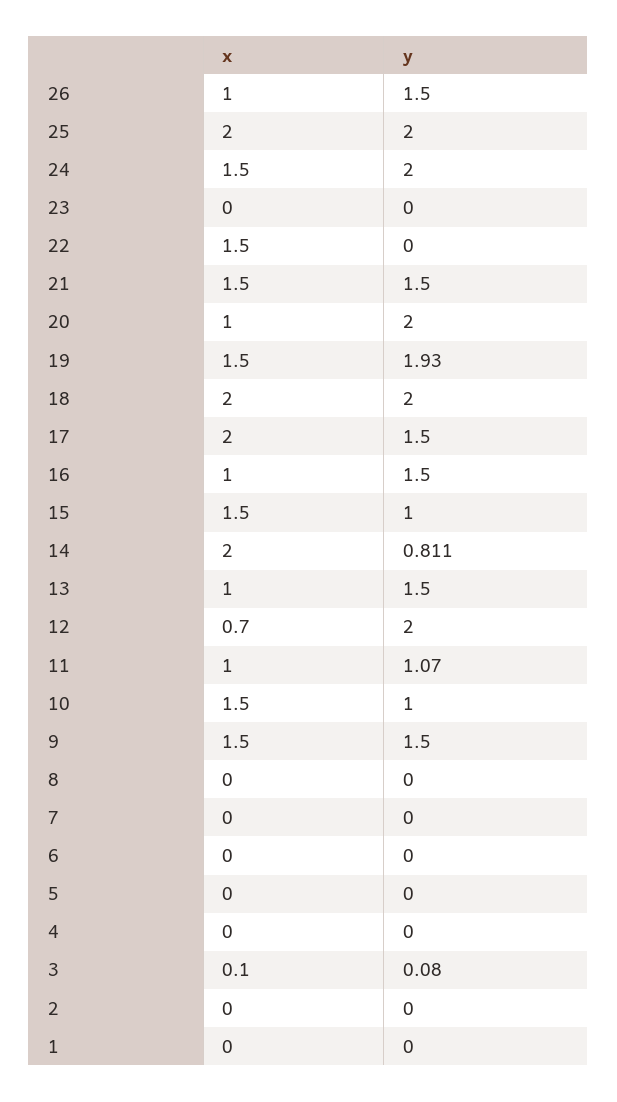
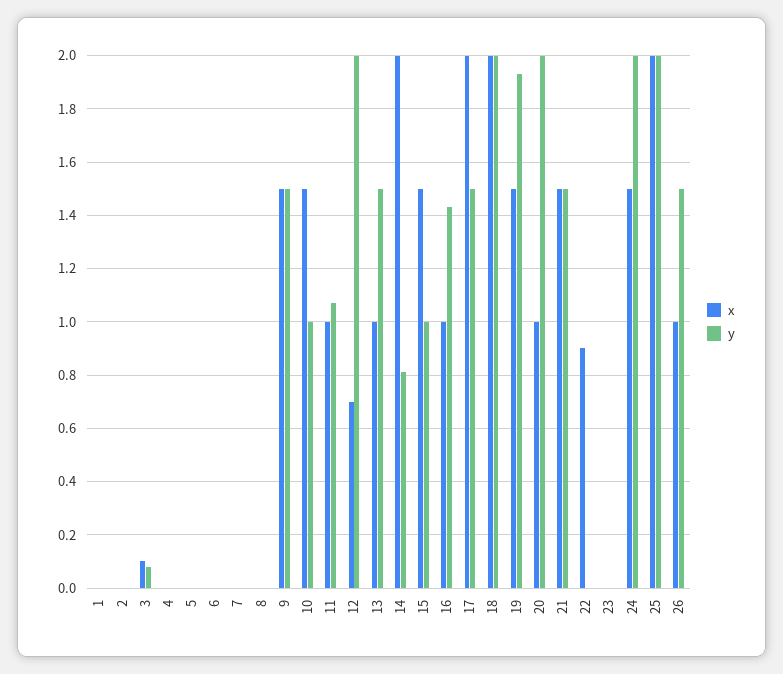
  {
    "x": {
      "26": 1,
      "25": 2,
      "24": 1.5,
      "23": 0,
-     "22": 1.5,
+     "22": 0.9,
      "21": 1.5,
      "20": 1,
      "19": 1.5,
      "18": 2,
      "17": 2,
      "16": 1,
      "15": 1.5,
      "14": 2,
      "13": 1,
      "12": 0.7,
      "11": 1,
      "10": 1.5,
      "9": 1.5,
      "8": 0,
      "7": 0,
      "6": 0,
      "5": 0,
      "4": 0,
      "3": 0.1,
      "2": 0,
      "1": 0
    },
    "y": {
      "26": 1.5,
      "25": 2,
      "24": 2,
      "23": 0,
      "22": 0,
      "21": 1.5,
      "20": 2,
      "19": 1.93,
      "18": 2,
      "17": 1.5,
-     "16": 1.5,
+     "16": 1.425,
      "15": 1,
      "14": 0.811,
      "13": 1.5,
      "12": 2,
      "11": 1.07,
      "10": 1,
      "9": 1.5,
      "8": 0,
      "7": 0,
      "6": 0,
      "5": 0,
      "4": 0,
      "3": 0.08,
      "2": 0,
      "1": 0
    }
  }

